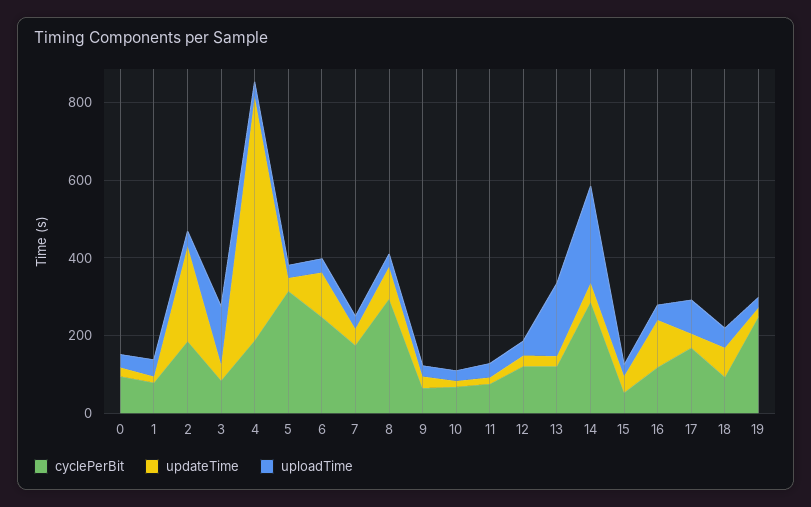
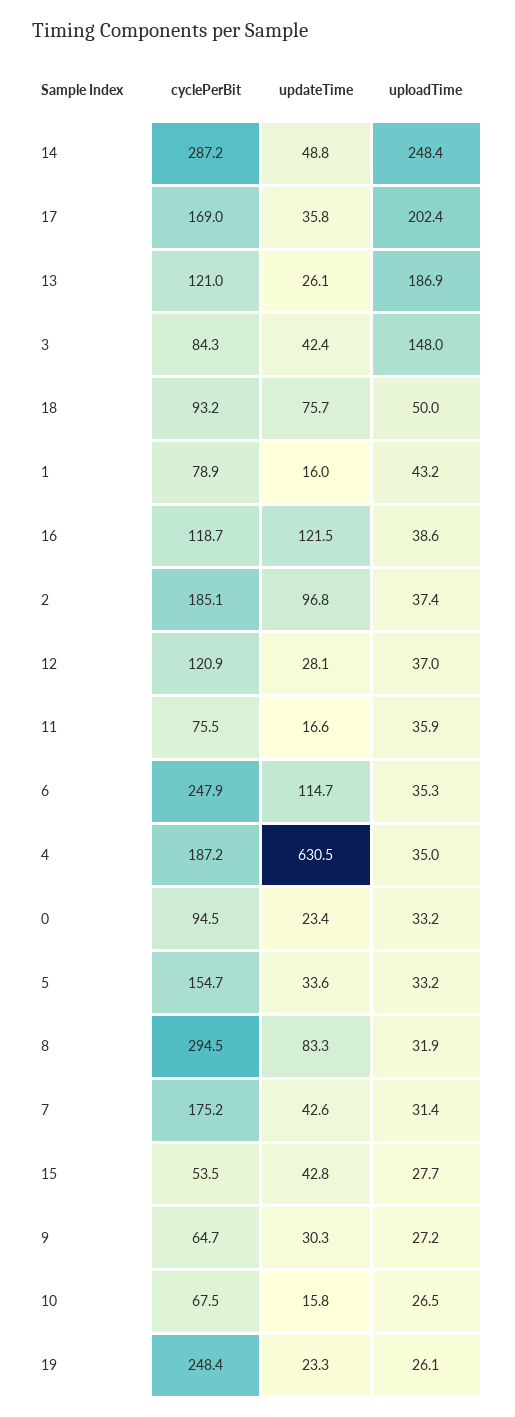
  {
    "cyclePerBit": {
      "0": 94.5,
      "1": 78.9,
      "2": 185.1,
      "3": 84.3,
      "4": 187.2,
-     "5": 300,
+     "5": 154.7,
      "6": 247.9,
      "7": 175.2,
      "8": 294.5,
      "9": 64.7,
      "10": 67.5,
      "11": 75.5,
      "12": 120.9,
      "13": 121,
      "14": 287.2,
      "15": 53.5,
      "16": 118.7,
      "17": 169,
      "18": 93.2,
      "19": 248.4
    },
    "updateTime": {
      "0": 23.4,
      "1": 16,
-     "2": 250,
+     "2": 96.8,
      "3": 42.4,
      "4": 630.5,
      "5": 33.6,
      "6": 114.7,
      "7": 42.6,
      "8": 83.3,
      "9": 30.3,
      "10": 15.8,
      "11": 16.6,
      "12": 28.1,
      "13": 26.1,
      "14": 48.8,
      "15": 42.8,
      "16": 121.5,
      "17": 35.8,
      "18": 75.7,
      "19": 23.3
    },
    "uploadTime": {
      "0": 33.2,
      "1": 43.2,
      "2": 37.4,
      "3": 148,
      "4": 35,
      "5": 33.2,
      "6": 35.3,
      "7": 31.4,
      "8": 31.9,
      "9": 27.2,
      "10": 26.5,
      "11": 35.9,
      "12": 37,
      "13": 186.9,
      "14": 248.4,
      "15": 27.7,
      "16": 38.6,
-     "17": 100,
+     "17": 202.4,
      "18": 50,
      "19": 26.1
    }
  }

